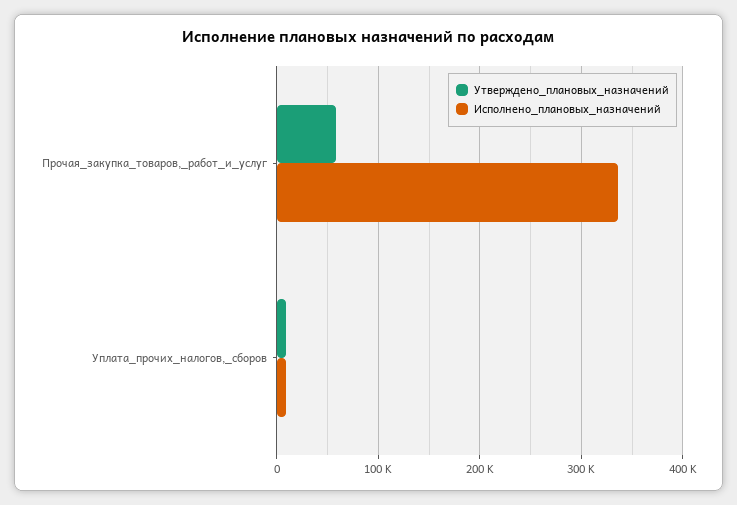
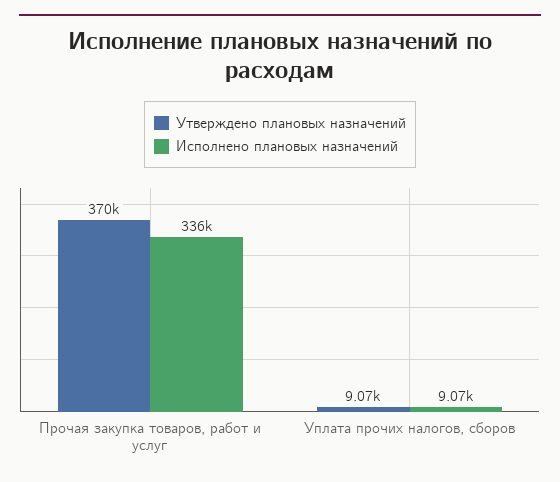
  {
    "Утверждено_плановых_назначений": {
-     "Прочая_закупка_товаров,_работ_и_услуг": 60000,
+     "Прочая_закупка_товаров,_работ_и_услуг": 370000,
      "Уплата_прочих_налогов,_сборов": 9070
    },
    "Исполнено_плановых_назначений": {
      "Прочая_закупка_товаров,_работ_и_услуг": 336000,
      "Уплата_прочих_налогов,_сборов": 9070
    }
  }

